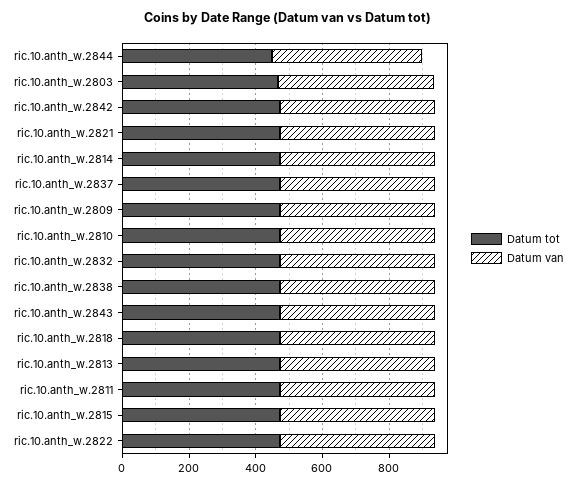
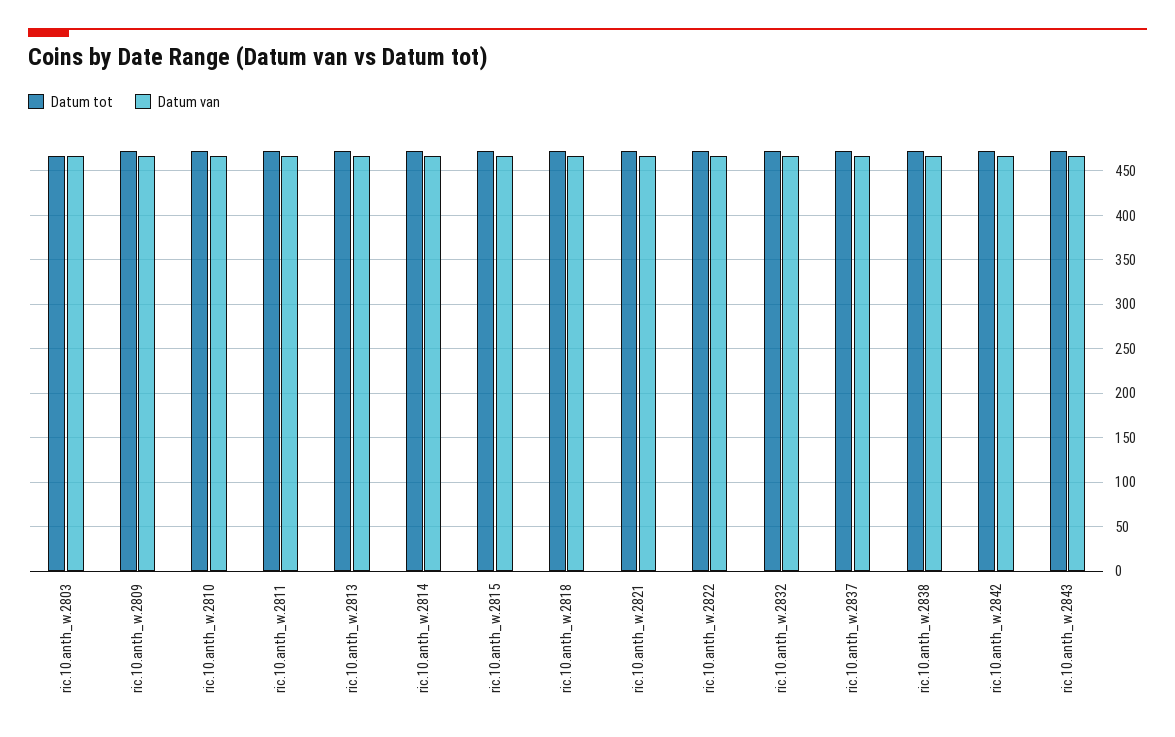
  {
    "Datum tot": {
-     "ric.10.anth_w.2844": 450,
      "ric.10.anth_w.2803": 470,
      "ric.10.anth_w.2842": 470,
      "ric.10.anth_w.2821": 470,
      "ric.10.anth_w.2814": 470,
      "ric.10.anth_w.2837": 470,
      "ric.10.anth_w.2809": 470,
      "ric.10.anth_w.2810": 470,
      "ric.10.anth_w.2832": 470,
      "ric.10.anth_w.2838": 470,
      "ric.10.anth_w.2843": 470,
      "ric.10.anth_w.2818": 470,
      "ric.10.anth_w.2813": 470,
      "ric.10.anth_w.2811": 470,
      "ric.10.anth_w.2815": 470,
      "ric.10.anth_w.2822": 470
    },
    "Datum van": {
-     "ric.10.anth_w.2844": 450,
      "ric.10.anth_w.2803": 470,
      "ric.10.anth_w.2842": 470,
      "ric.10.anth_w.2821": 470,
      "ric.10.anth_w.2814": 470,
      "ric.10.anth_w.2837": 470,
      "ric.10.anth_w.2809": 470,
      "ric.10.anth_w.2810": 470,
      "ric.10.anth_w.2832": 470,
      "ric.10.anth_w.2838": 470,
      "ric.10.anth_w.2843": 470,
      "ric.10.anth_w.2818": 470,
      "ric.10.anth_w.2813": 470,
      "ric.10.anth_w.2811": 470,
      "ric.10.anth_w.2815": 470,
      "ric.10.anth_w.2822": 470
    }
  }

